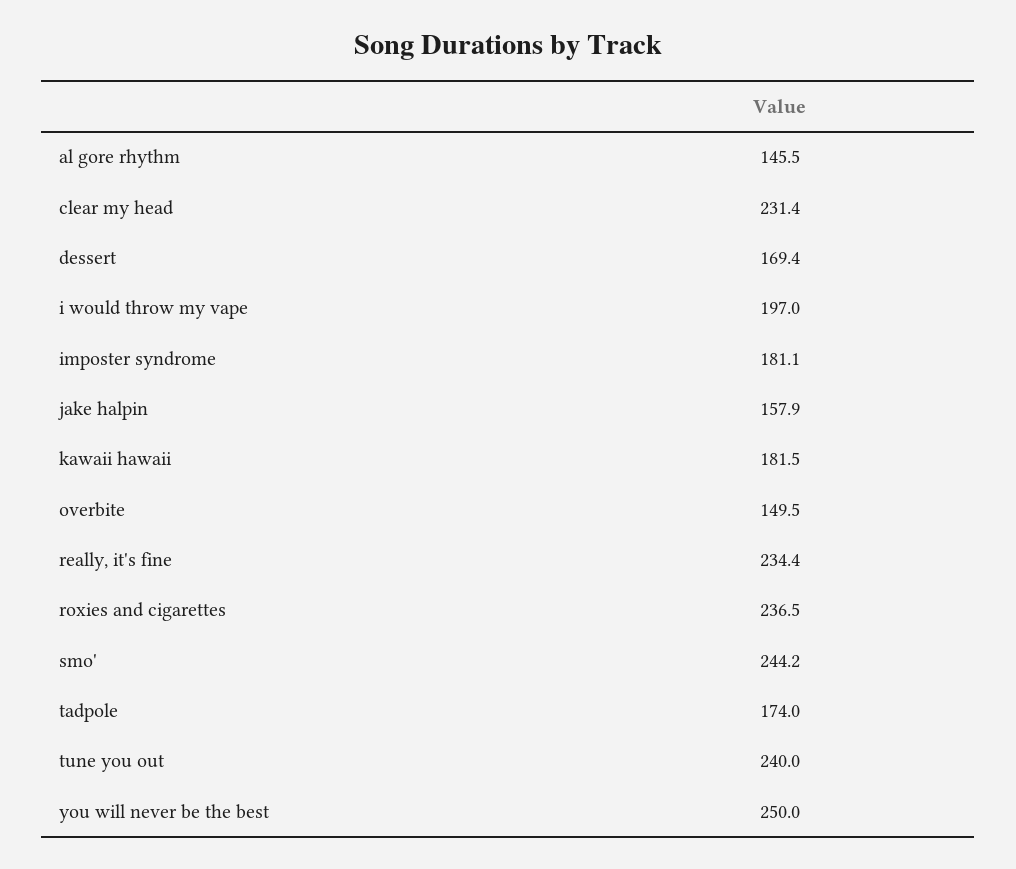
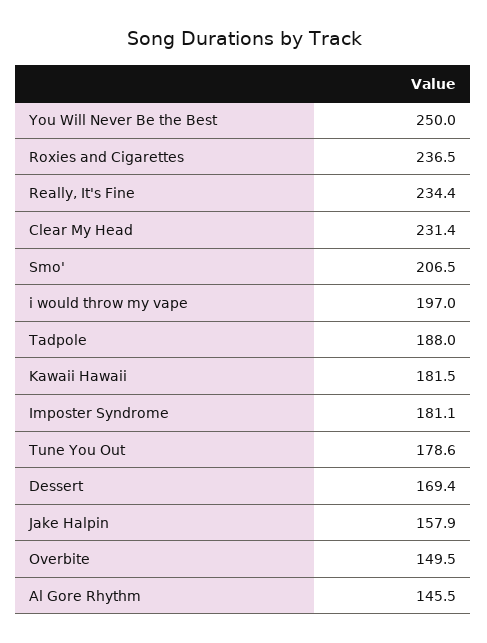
  {
    "al gore rhythm": 145.5,
    "clear my head": 231.4,
    "dessert": 169.4,
    "i would throw my vape": 197,
    "imposter syndrome": 181.1,
    "jake halpin": 157.9,
    "kawaii hawaii": 181.5,
    "overbite": 149.5,
    "really, it's fine": 234.4,
    "roxies and cigarettes": 236.5,
-   "smo'": 244.2,
+   "smo'": 206.5,
-   "tadpole": 174,
+   "tadpole": 188,
-   "tune you out": 240,
+   "tune you out": 178.6,
    "you will never be the best": 250
  }

